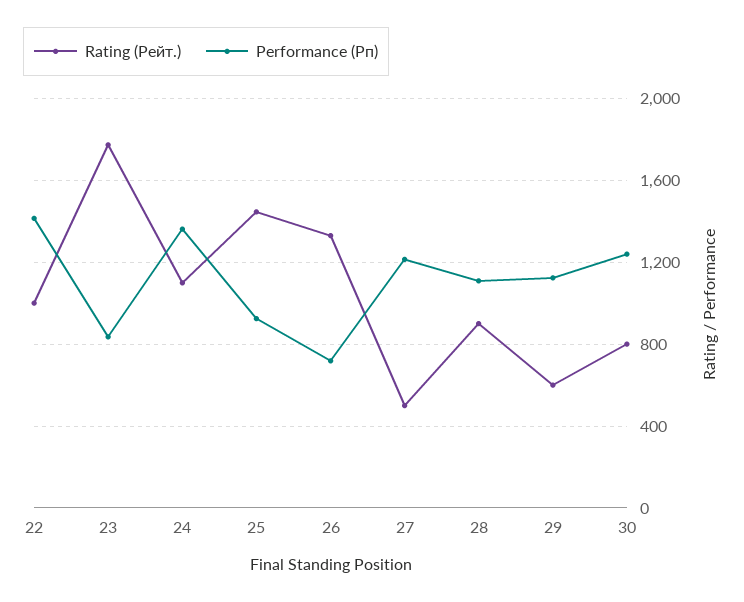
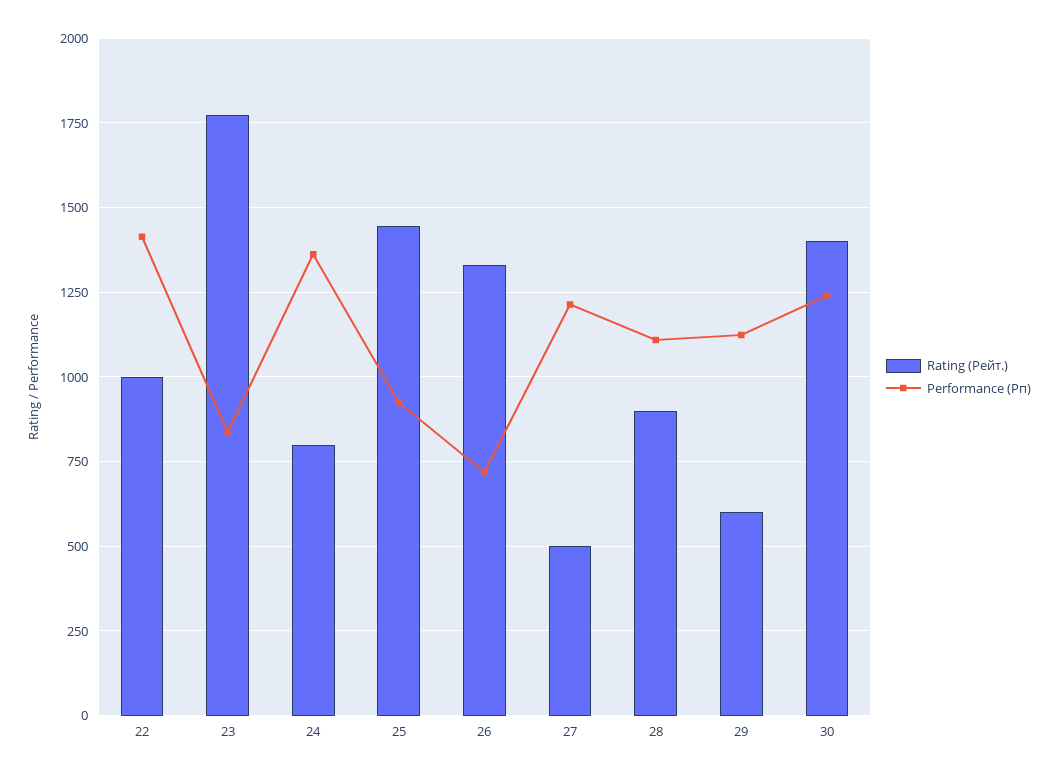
  {
    "Rating (Рейт.)": {
      "22": 1000,
      "23": 1775,
-     "24": 1100,
+     "24": 800,
      "25": 1450,
      "26": 1325,
      "27": 500,
      "28": 900,
      "29": 600,
-     "30": 800
+     "30": 1400
    },
    "Performance (Рп)": {
      "22": 1425,
      "23": 825,
      "24": 1350,
      "25": 925,
      "26": 725,
      "27": 1225,
      "28": 1100,
      "29": 1125,
      "30": 1250
    }
  }

